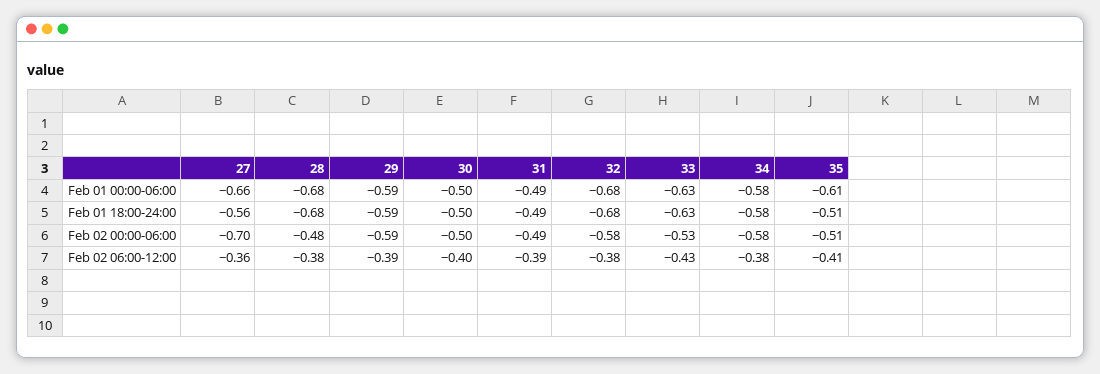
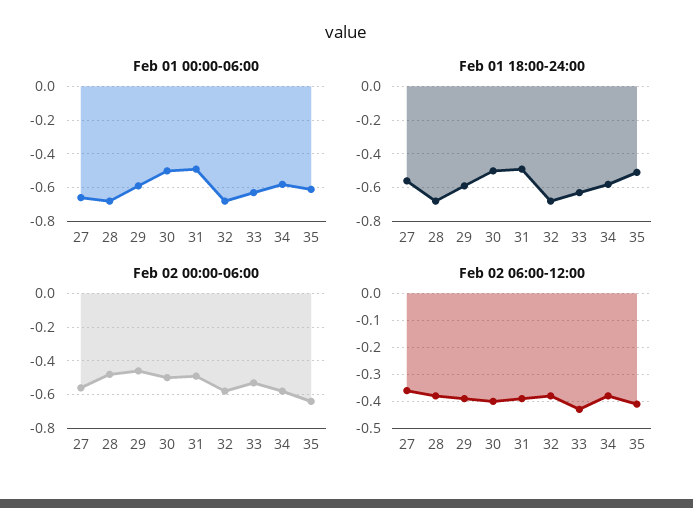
  {
    "Feb 01 00:00-06:00": {
      "27": -0.66,
      "28": -0.68,
      "29": -0.59,
      "30": -0.5,
      "31": -0.49,
      "32": -0.68,
      "33": -0.63,
      "34": -0.58,
      "35": -0.61
    },
    "Feb 01 18:00-24:00": {
      "27": -0.56,
      "28": -0.68,
      "29": -0.59,
      "30": -0.5,
      "31": -0.49,
      "32": -0.68,
      "33": -0.63,
      "34": -0.58,
      "35": -0.51
    },
    "Feb 02 00:00-06:00": {
-     "27": -0.7,
+     "27": -0.55,
      "28": -0.48,
-     "29": -0.59,
+     "29": -0.45,
      "30": -0.5,
      "31": -0.49,
      "32": -0.58,
      "33": -0.53,
      "34": -0.58,
-     "35": -0.51
+     "35": -0.65
    },
    "Feb 02 06:00-12:00": {
      "27": -0.36,
      "28": -0.38,
      "29": -0.39,
      "30": -0.4,
      "31": -0.39,
      "32": -0.38,
      "33": -0.43,
      "34": -0.38,
      "35": -0.41
    }
  }

